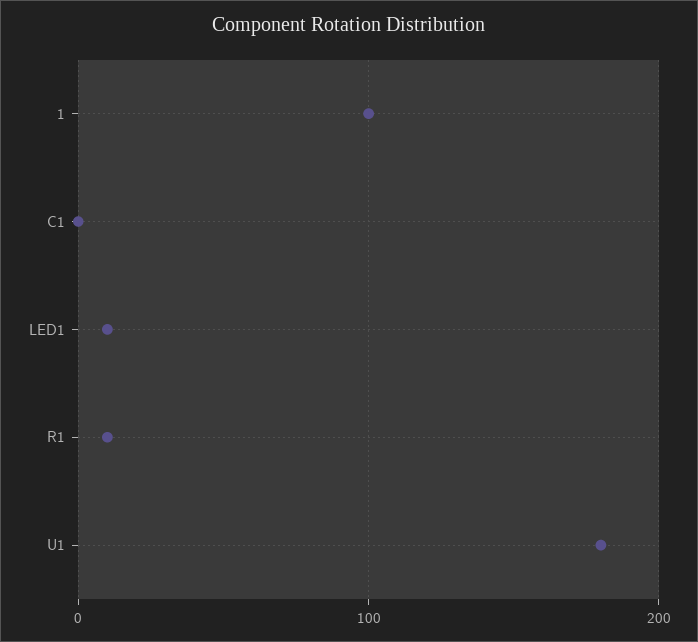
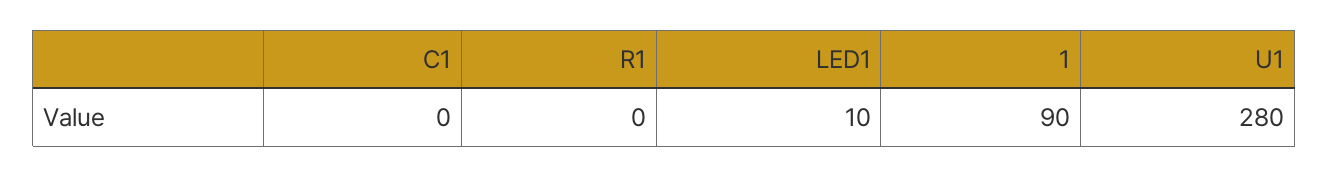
  {
-   "1": 100,
+   "1": 90,
    "C1": 0,
    "LED1": 10,
-   "R1": 10,
+   "R1": 0,
-   "U1": 180
+   "U1": 280
  }

